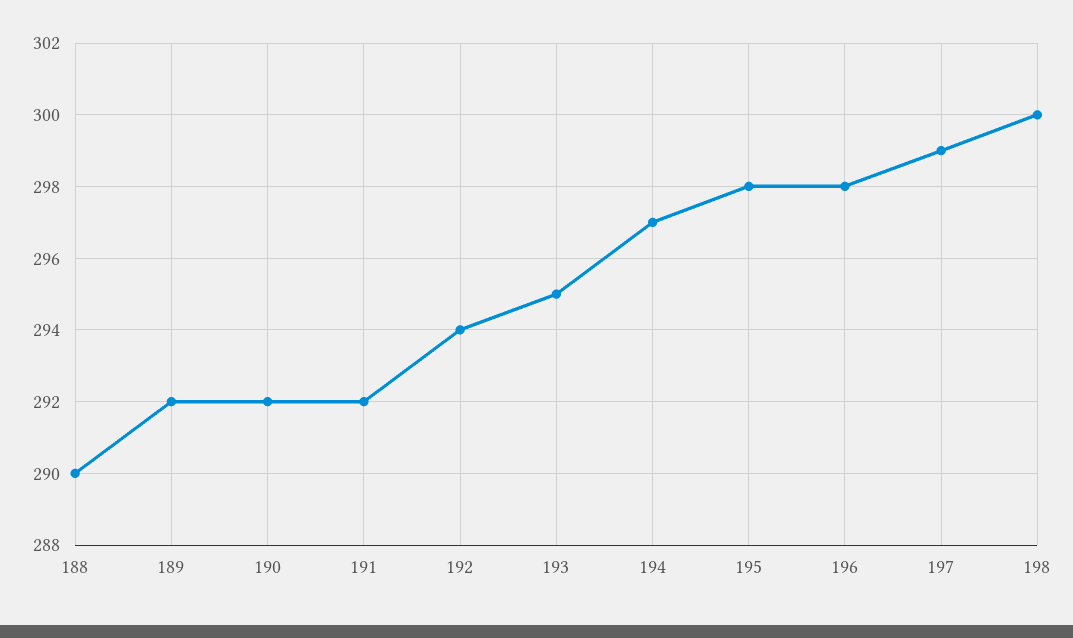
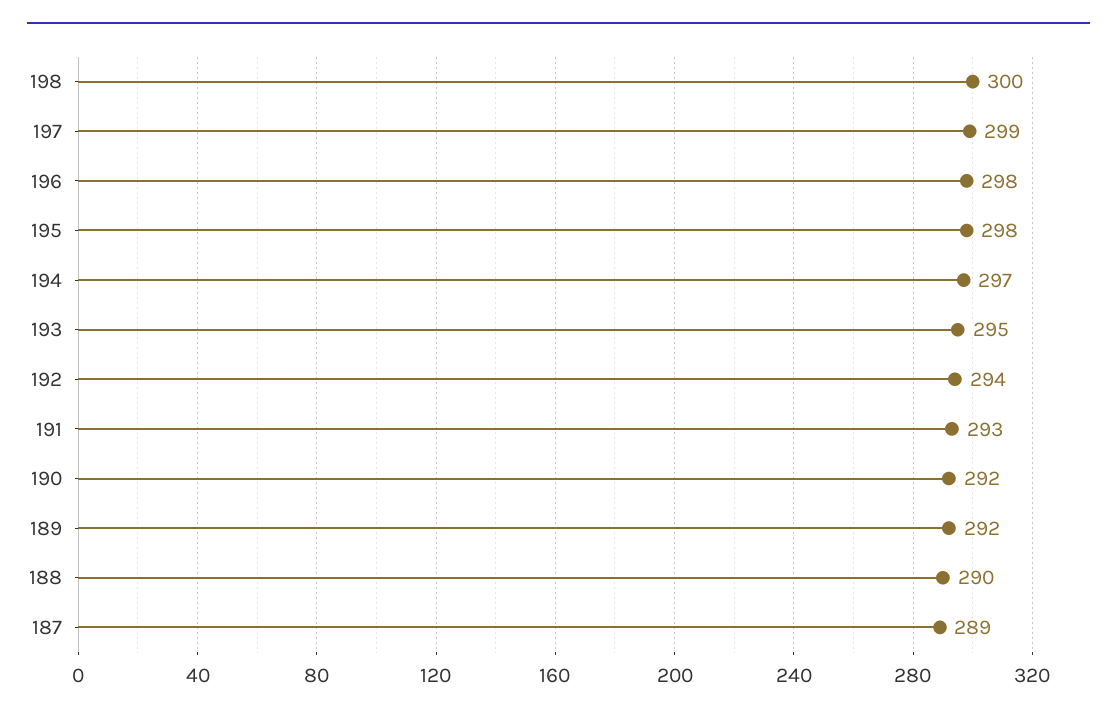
  {
    "188": 290,
    "189": 292,
    "190": 292,
-   "191": 292,
+   "191": 293,
    "192": 294,
    "193": 295,
    "194": 297,
    "195": 298,
    "196": 298,
    "197": 299,
-   "198": 300
+   "198": 300,
+   "187": 289
  }

